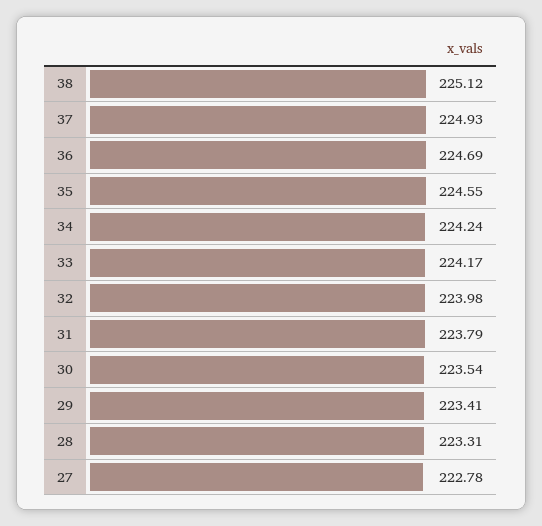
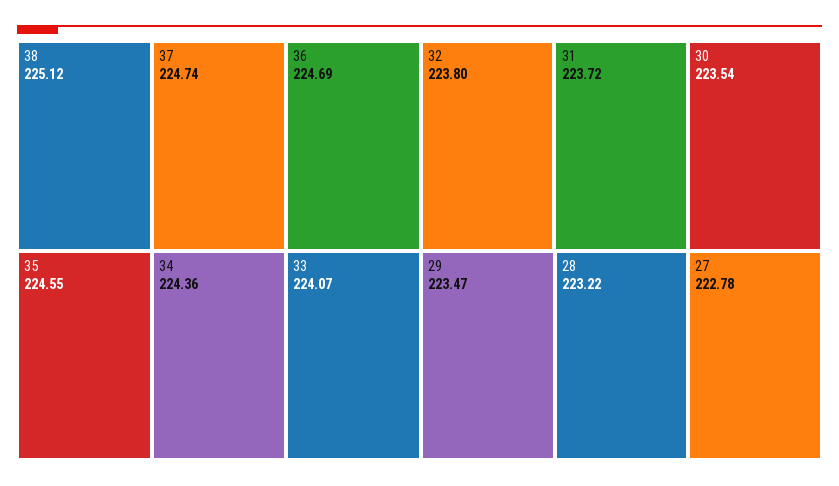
  {
    "38": 225.12,
-   "37": 224.93,
+   "37": 224.74,
    "36": 224.69,
    "35": 224.55,
-   "34": 224.24,
+   "34": 224.36,
-   "33": 224.17,
+   "33": 224.07,
-   "32": 223.98,
+   "32": 223.8,
-   "31": 223.79,
+   "31": 223.72,
    "30": 223.54,
-   "29": 223.41,
+   "29": 223.47,
-   "28": 223.31,
+   "28": 223.22,
    "27": 222.78
  }

